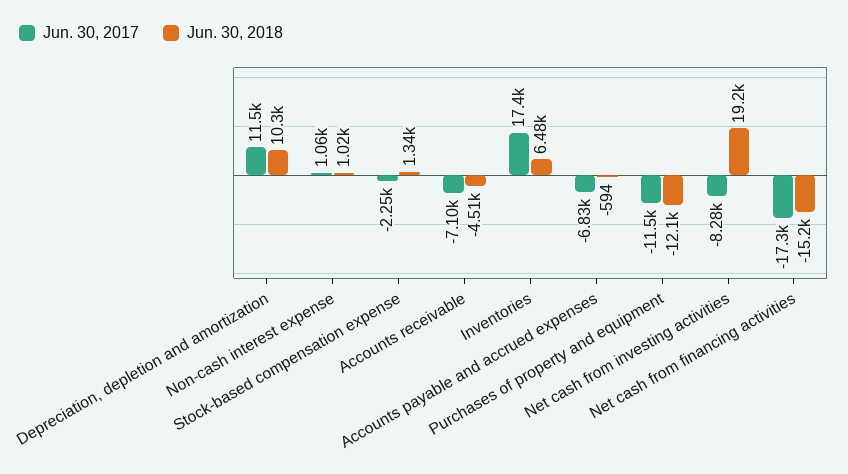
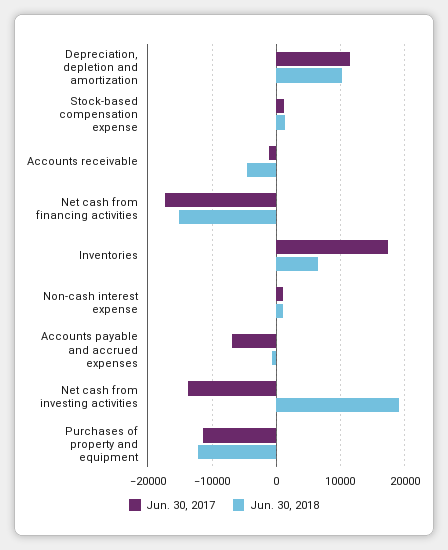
  {
    "Jun. 30, 2017": {
      "Depreciation, depletion and amortization": 11500,
      "Non-cash interest expense": 1060,
-     "Stock-based compensation expense": -2250,
+     "Stock-based compensation expense": 1000,
-     "Accounts receivable": -7100,
+     "Accounts receivable": -1000,
      "Inventories": 17400,
      "Accounts payable and accrued expenses": -6830,
      "Purchases of property and equipment": -11500,
-     "Net cash from investing activities": -8280,
+     "Net cash from investing activities": -14000,
      "Net cash from financing activities": -17300
    },
    "Jun. 30, 2018": {
      "Depreciation, depletion and amortization": 10300,
      "Non-cash interest expense": 1020,
      "Stock-based compensation expense": 1340,
      "Accounts receivable": -4510,
      "Inventories": 6480,
      "Accounts payable and accrued expenses": -594,
      "Purchases of property and equipment": -12100,
      "Net cash from investing activities": 19200,
      "Net cash from financing activities": -15200
    }
  }

